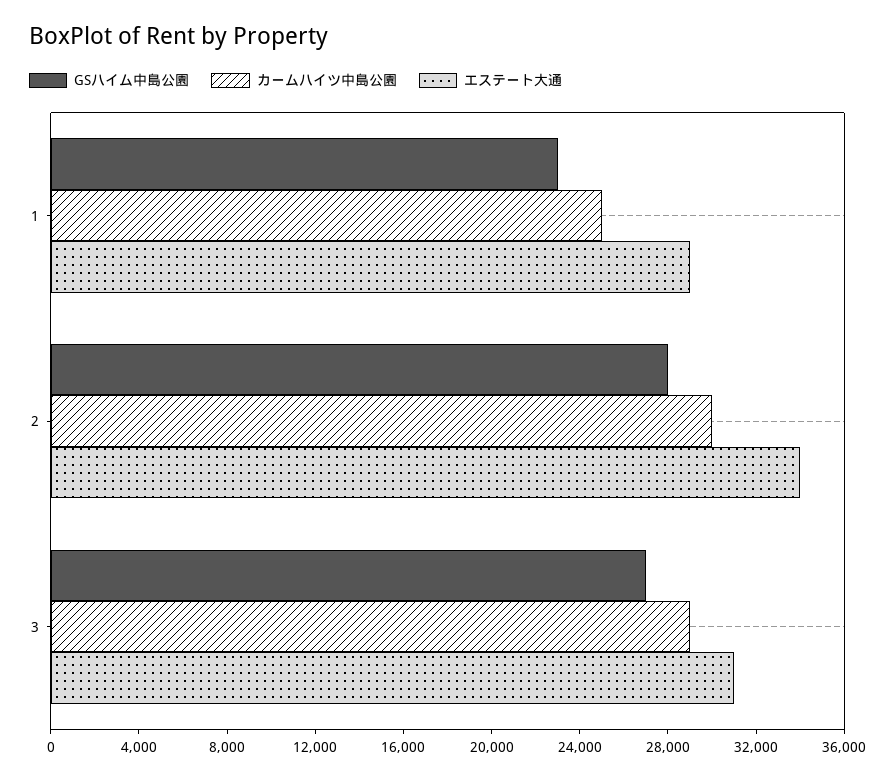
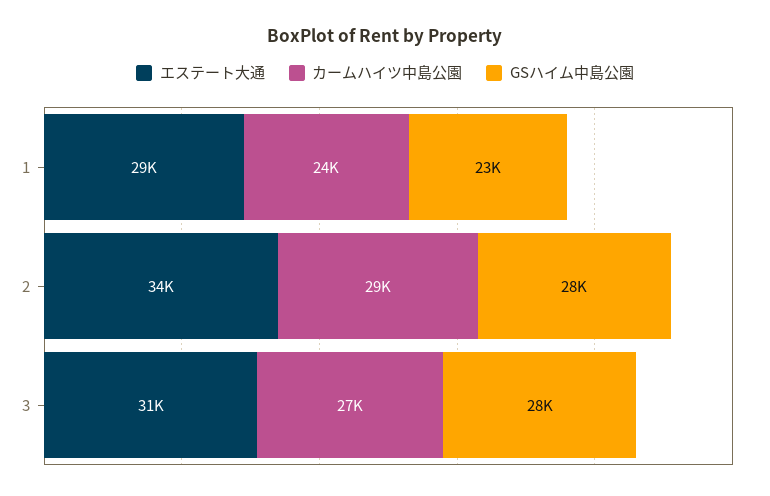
  {
    "GSハイム中島公園": {
      "1": 23000,
      "2": 28000,
-     "3": 27000
+     "3": 28000
    },
    "カームハイツ中島公園": {
-     "1": 25000,
+     "1": 24000,
-     "2": 30000,
+     "2": 29000,
-     "3": 29000
+     "3": 27000
    },
    "エステート大通": {
      "1": 29000,
      "2": 34000,
      "3": 31000
    }
  }

